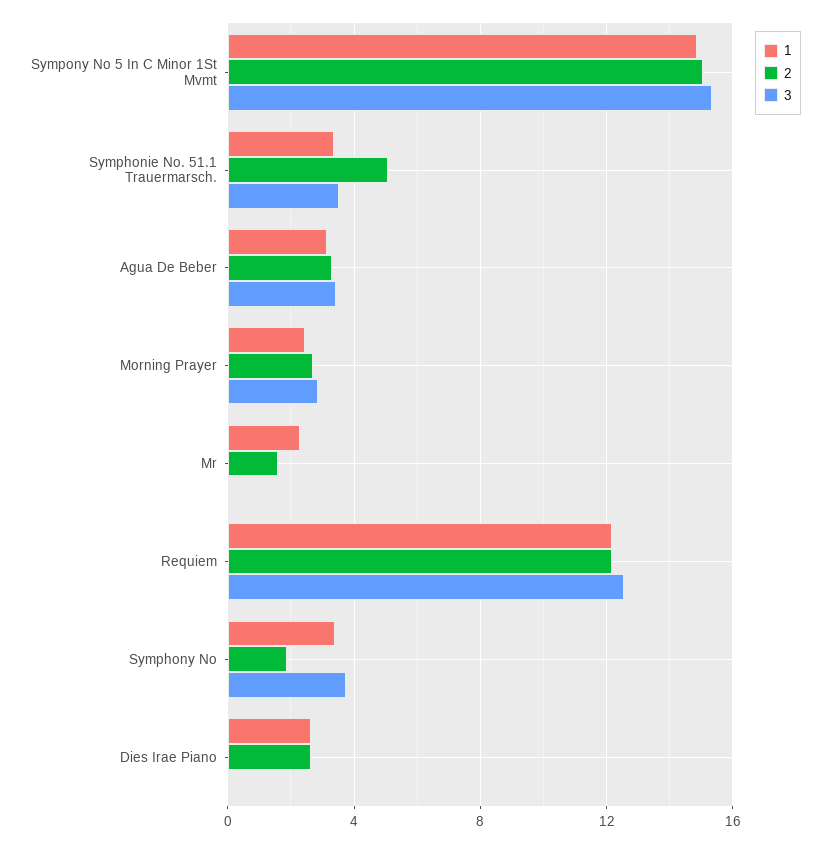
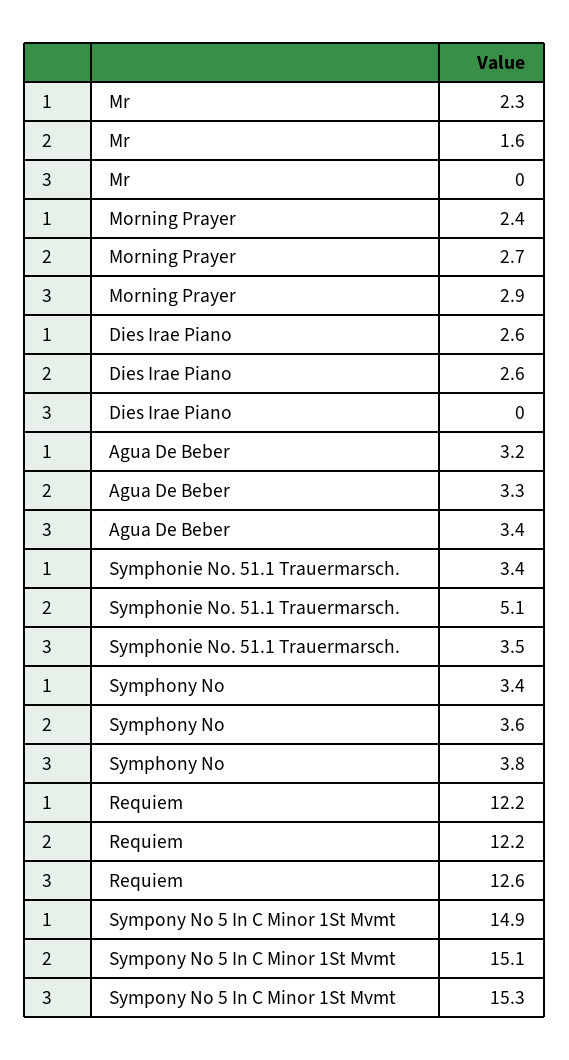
  {
    "1": {
      "Sympony No 5 In C Minor 1St Mvmt": 14.9,
      "Symphonie No. 51.1 Trauermarsch.": 3.4,
      "Agua De Beber": 3.2,
      "Morning Prayer": 2.4,
      "Mr": 2.3,
      "Requiem": 12.2,
      "Symphony No": 3.4,
      "Dies Irae Piano": 2.6
    },
    "2": {
      "Sympony No 5 In C Minor 1St Mvmt": 15.1,
      "Symphonie No. 51.1 Trauermarsch.": 5.1,
      "Agua De Beber": 3.3,
      "Morning Prayer": 2.7,
      "Mr": 1.6,
      "Requiem": 12.2,
-     "Symphony No": 2,
+     "Symphony No": 3.6,
      "Dies Irae Piano": 2.6
    },
    "3": {
      "Sympony No 5 In C Minor 1St Mvmt": 15.3,
      "Symphonie No. 51.1 Trauermarsch.": 3.5,
      "Agua De Beber": 3.4,
      "Morning Prayer": 2.9,
      "Mr": 0,
      "Requiem": 12.6,
      "Symphony No": 3.8,
      "Dies Irae Piano": 0
    }
  }

